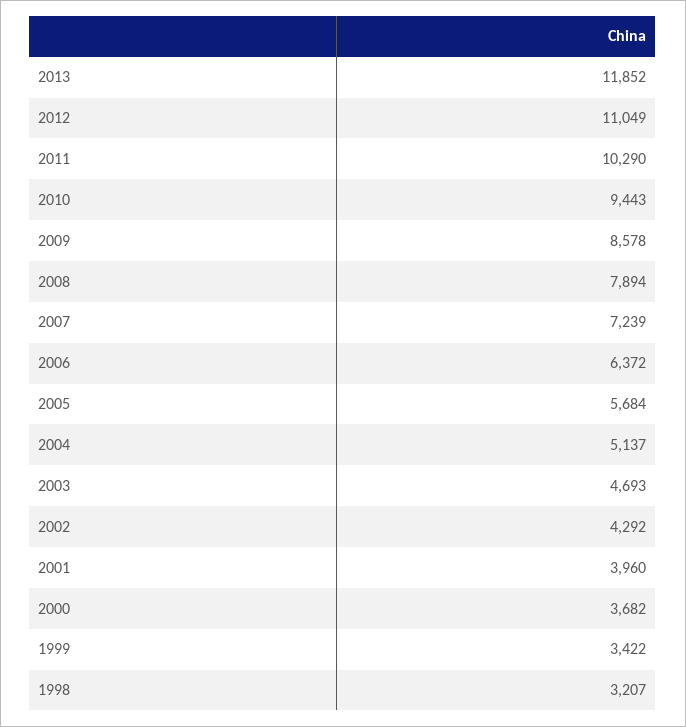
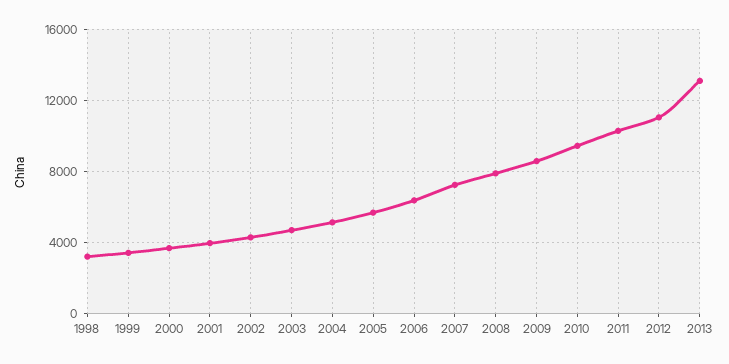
  {
-   "2013": 11852,
+   "2013": 13000,
    "2012": 11049,
    "2011": 10290,
    "2010": 9443,
    "2009": 8578,
    "2008": 7894,
    "2007": 7239,
    "2006": 6372,
    "2005": 5684,
    "2004": 5137,
    "2003": 4693,
    "2002": 4292,
    "2001": 3960,
    "2000": 3682,
    "1999": 3422,
    "1998": 3207
  }

